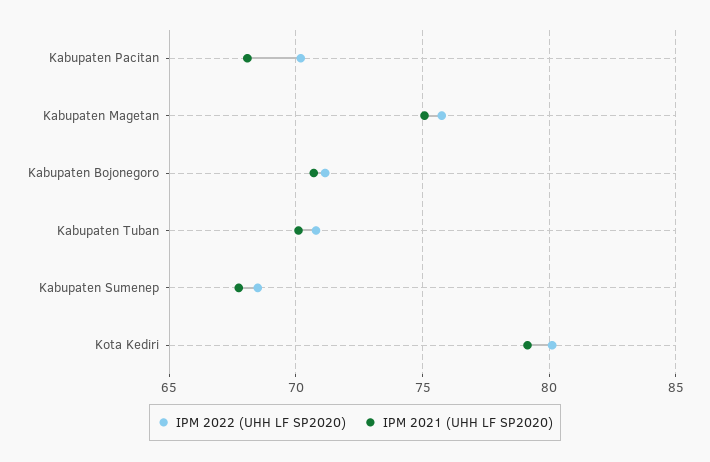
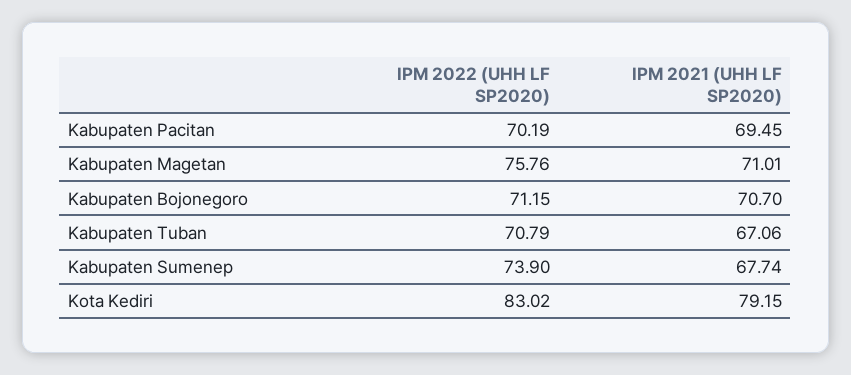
  {
    "IPM 2022 (UHH LF SP2020)": {
      "Kabupaten Pacitan": 70.19,
      "Kabupaten Magetan": 75.76,
      "Kabupaten Bojonegoro": 71.15,
      "Kabupaten Tuban": 70.79,
-     "Kabupaten Sumenep": 68.5,
+     "Kabupaten Sumenep": 73.9,
-     "Kota Kediri": 80
+     "Kota Kediri": 83.02
    },
    "IPM 2021 (UHH LF SP2020)": {
-     "Kabupaten Pacitan": 68,
+     "Kabupaten Pacitan": 69.45,
-     "Kabupaten Magetan": 75,
+     "Kabupaten Magetan": 71.01,
      "Kabupaten Bojonegoro": 70.7,
-     "Kabupaten Tuban": 70,
+     "Kabupaten Tuban": 67.06,
      "Kabupaten Sumenep": 67.74,
      "Kota Kediri": 79.15
    }
  }

